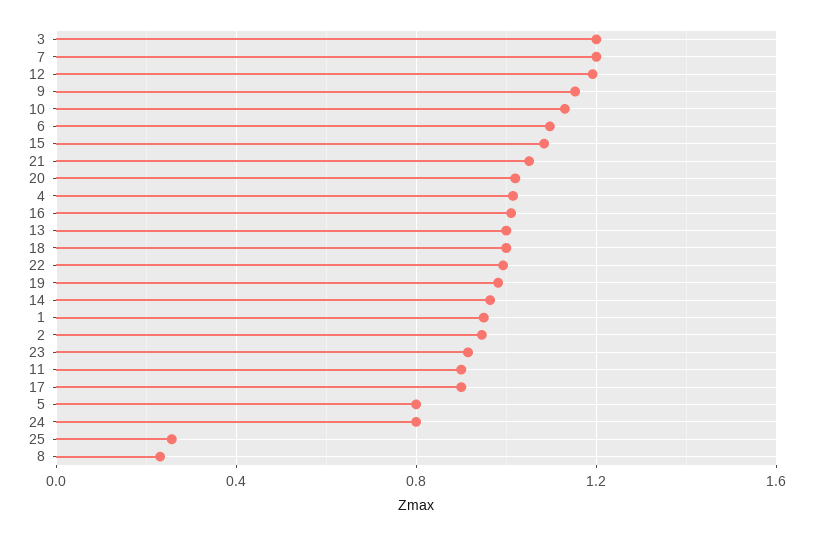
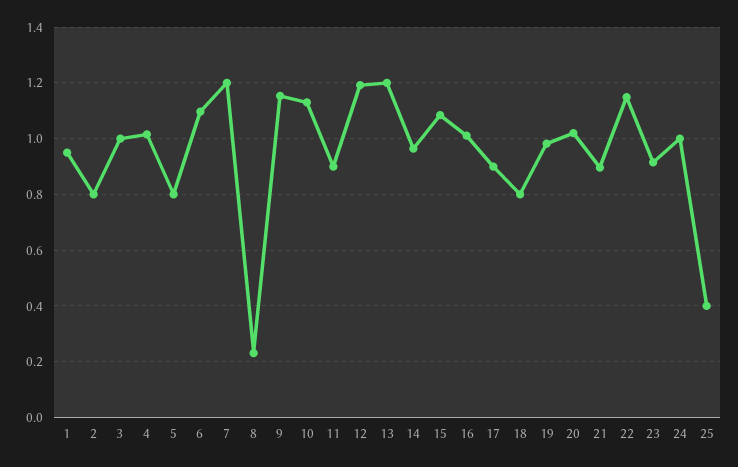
  {
-   "3": 1.2,
+   "3": 1,
    "7": 1.2,
    "12": 1.2,
    "9": 1.15,
    "10": 1.125,
    "6": 1.1,
    "15": 1.075,
-   "21": 1.05,
+   "21": 0.9,
    "20": 1.025,
    "4": 1.025,
    "16": 1,
-   "13": 1,
+   "13": 1.2,
-   "18": 1,
+   "18": 0.8,
-   "22": 1,
+   "22": 1.15,
    "19": 0.975,
    "14": 0.975,
    "1": 0.95,
-   "2": 0.95,
+   "2": 0.8,
    "23": 0.925,
    "11": 0.9,
    "17": 0.9,
    "5": 0.8,
-   "24": 0.8,
+   "24": 1,
-   "25": 0.25,
+   "25": 0.4,
    "8": 0.225
  }

